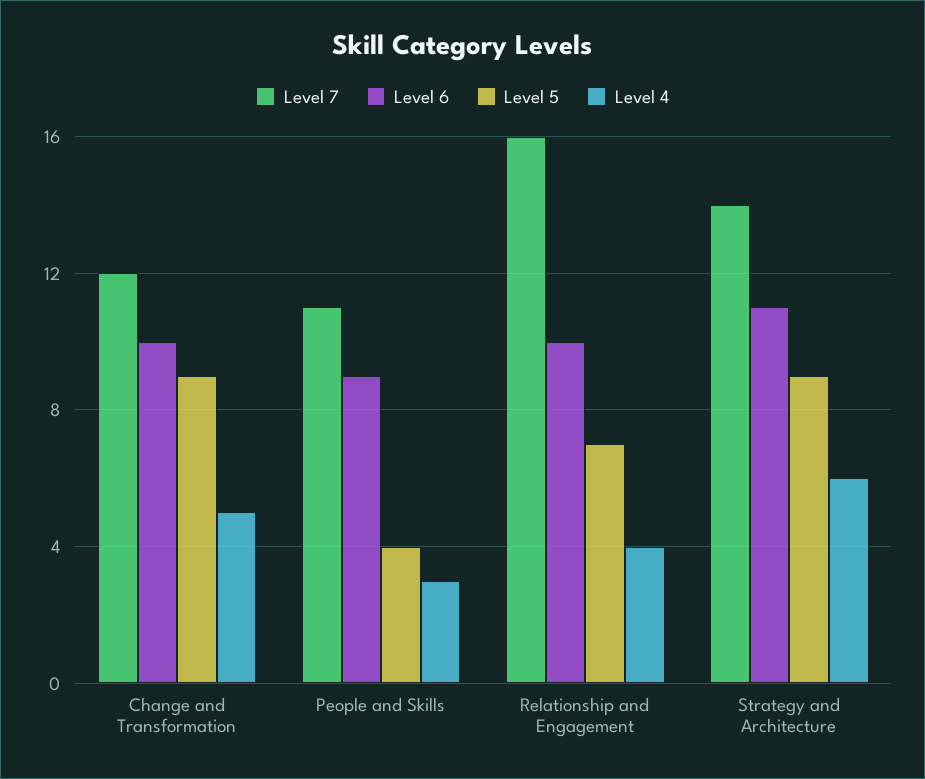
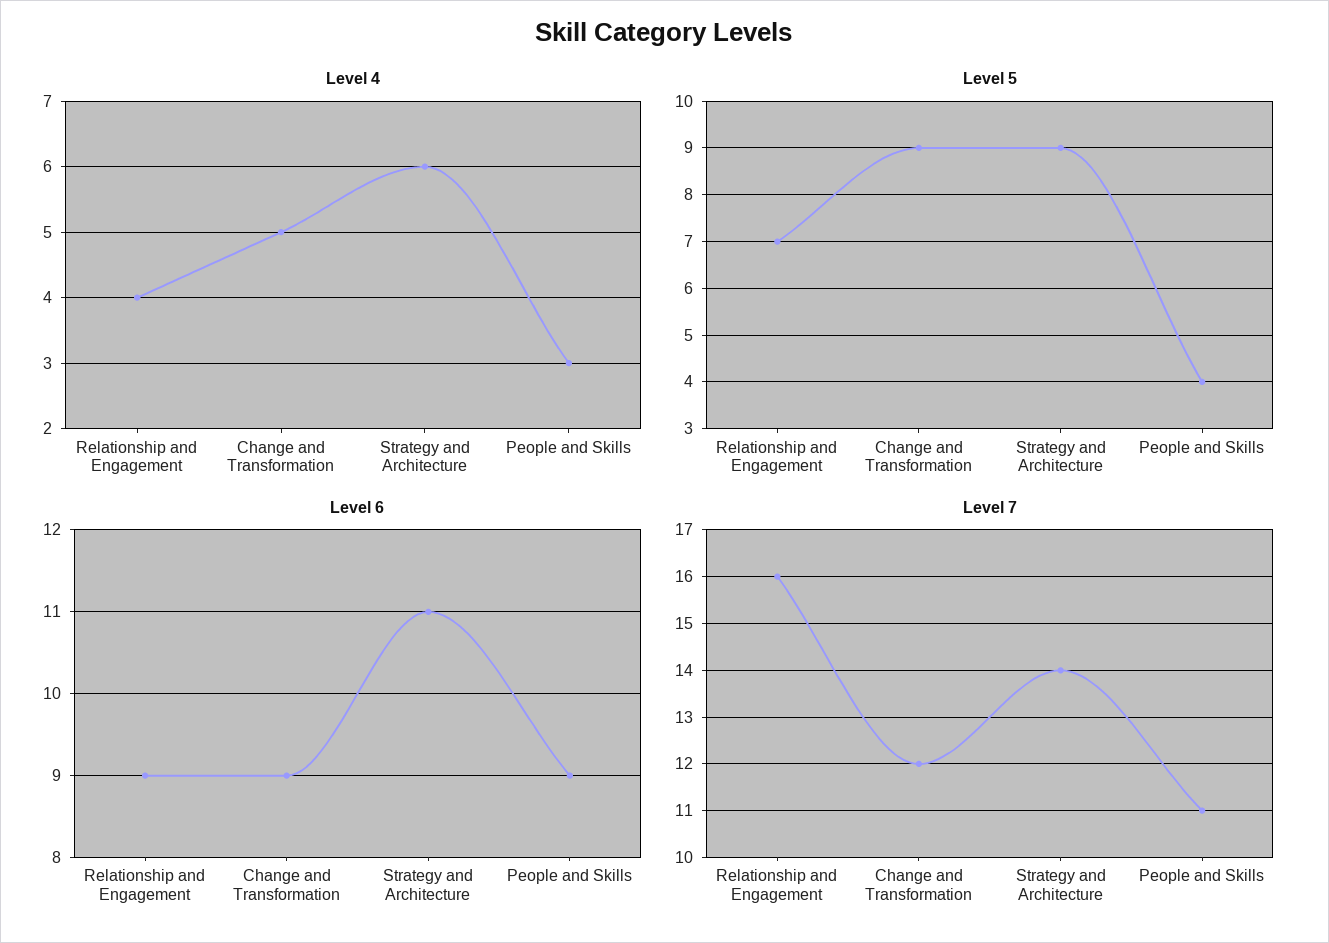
  {
    "Level 7": {
      "Change and Transformation": 12,
      "People and Skills": 11,
      "Relationship and Engagement": 16,
      "Strategy and Architecture": 14
    },
    "Level 6": {
-     "Change and Transformation": 10,
+     "Change and Transformation": 9,
      "People and Skills": 9,
-     "Relationship and Engagement": 10,
+     "Relationship and Engagement": 9,
      "Strategy and Architecture": 11
    },
    "Level 5": {
      "Change and Transformation": 9,
      "People and Skills": 4,
      "Relationship and Engagement": 7,
      "Strategy and Architecture": 9
    },
    "Level 4": {
      "Change and Transformation": 5,
      "People and Skills": 3,
      "Relationship and Engagement": 4,
      "Strategy and Architecture": 6
    }
  }

